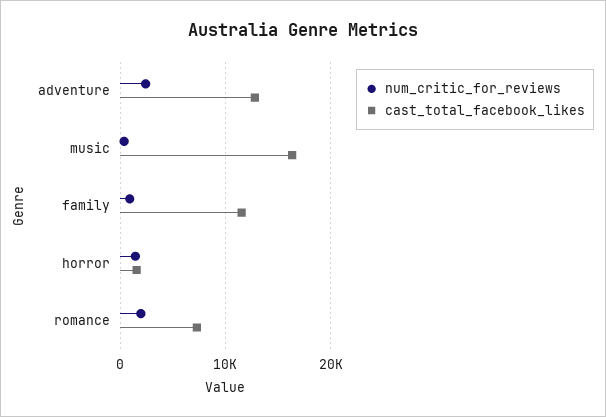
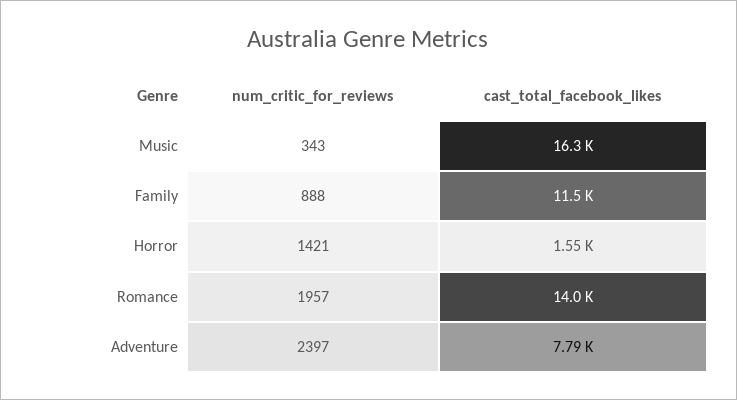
  {
    "num_critic_for_reviews": {
      "adventure": 2397,
      "music": 343,
      "family": 888,
      "horror": 1421,
      "romance": 1957
    },
    "cast_total_facebook_likes": {
-     "adventure": 13000,
+     "adventure": 7790,
      "music": 16300,
      "family": 11500,
      "horror": 1550,
-     "romance": 7000
+     "romance": 14000
    }
  }

